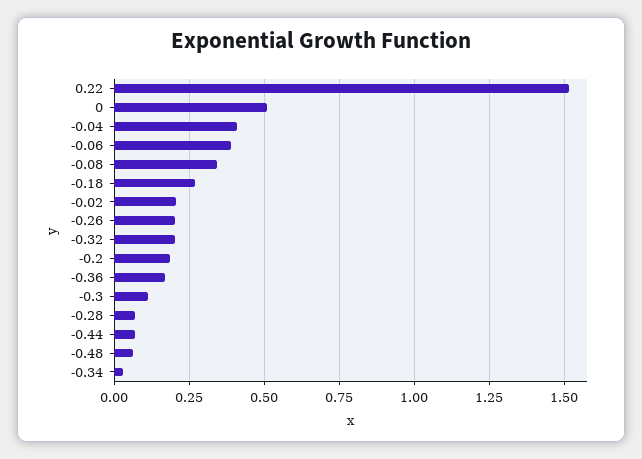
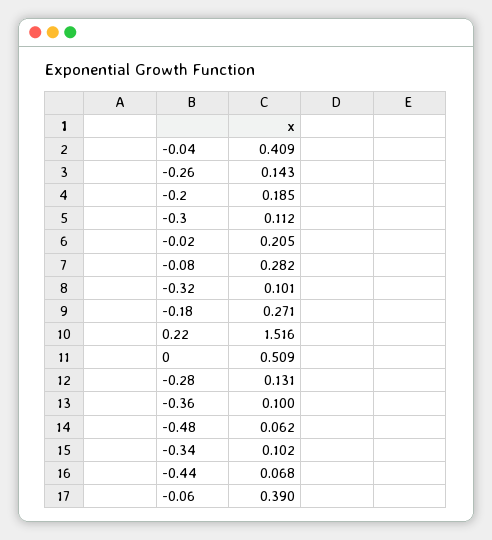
  {
    "0.22": 1.516,
    "0": 0.509,
    "-0.04": 0.409,
    "-0.06": 0.39,
-   "-0.08": 0.35,
+   "-0.08": 0.282,
    "-0.18": 0.271,
    "-0.02": 0.205,
-   "-0.26": 0.2,
+   "-0.26": 0.143,
-   "-0.32": 0.2,
+   "-0.32": 0.101,
    "-0.2": 0.185,
-   "-0.36": 0.175,
+   "-0.36": 0.1,
    "-0.3": 0.112,
-   "-0.28": 0.075,
+   "-0.28": 0.131,
    "-0.44": 0.068,
    "-0.48": 0.062,
-   "-0.34": 0.025
+   "-0.34": 0.102
  }

